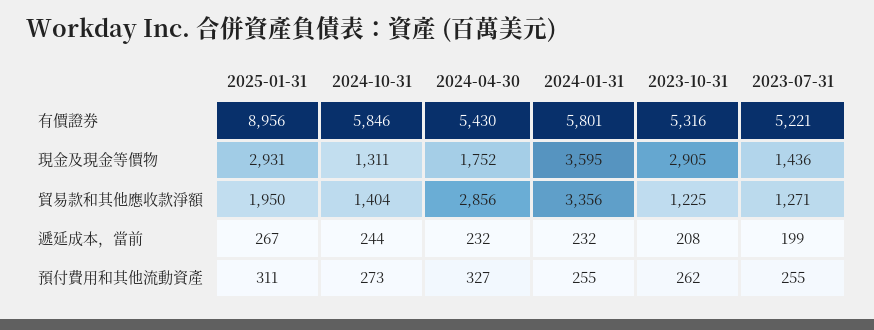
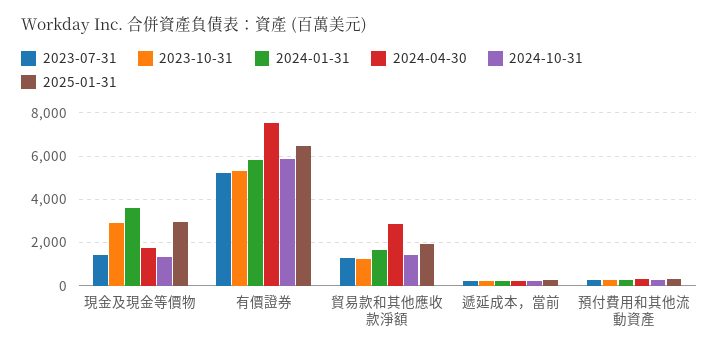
  {
    "2025-01-31": {
-     "有價證券": 8956,
+     "有價證券": 6500,
      "現金及現金等價物": 2931,
      "貿易款和其他應收款淨額": 1950,
      "遞延成本，當前": 267,
      "預付費用和其他流動資產": 311
    },
    "2024-10-31": {
      "有價證券": 5846,
      "現金及現金等價物": 1311,
      "貿易款和其他應收款淨額": 1404,
      "遞延成本，當前": 244,
      "預付費用和其他流動資產": 273
    },
    "2024-04-30": {
-     "有價證券": 5430,
+     "有價證券": 7500,
      "現金及現金等價物": 1752,
      "貿易款和其他應收款淨額": 2856,
      "遞延成本，當前": 232,
      "預付費用和其他流動資產": 327
    },
    "2024-01-31": {
      "有價證券": 5801,
      "現金及現金等價物": 3595,
-     "貿易款和其他應收款淨額": 3356,
+     "貿易款和其他應收款淨額": 1500,
      "遞延成本，當前": 232,
      "預付費用和其他流動資產": 255
    },
    "2023-10-31": {
      "有價證券": 5316,
      "現金及現金等價物": 2905,
      "貿易款和其他應收款淨額": 1225,
      "遞延成本，當前": 208,
      "預付費用和其他流動資產": 262
    },
    "2023-07-31": {
      "有價證券": 5221,
      "現金及現金等價物": 1436,
      "貿易款和其他應收款淨額": 1271,
      "遞延成本，當前": 199,
      "預付費用和其他流動資產": 255
    }
  }

